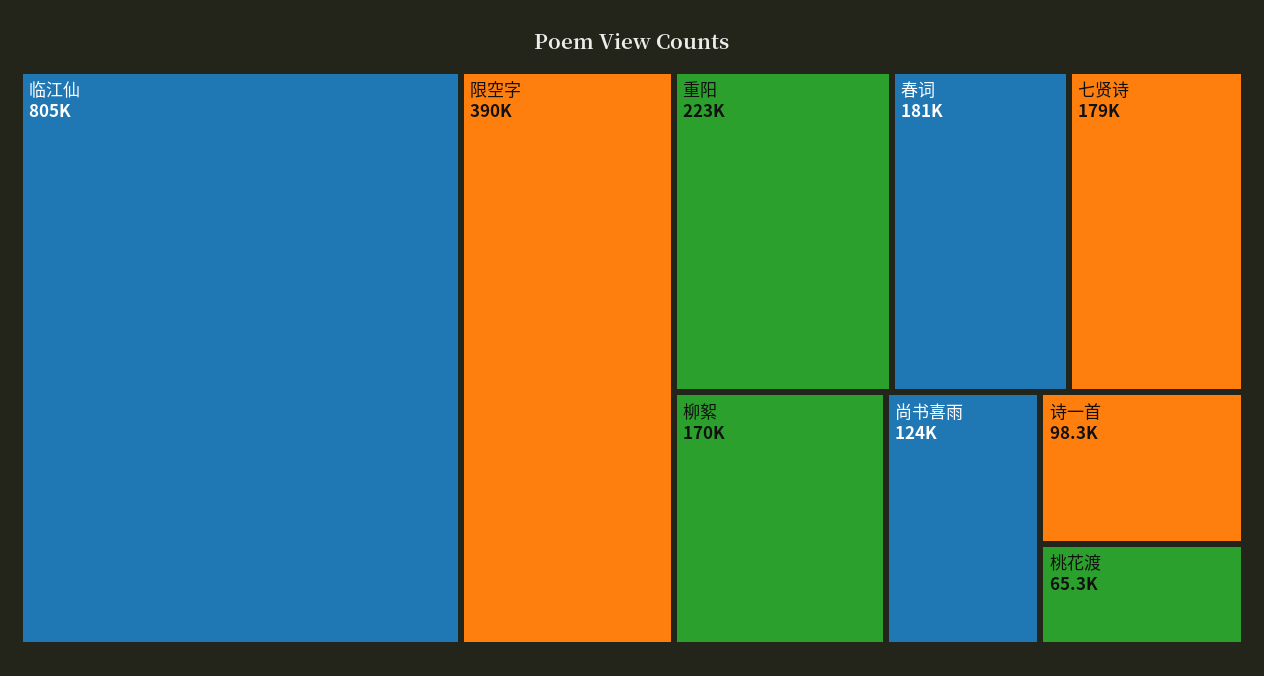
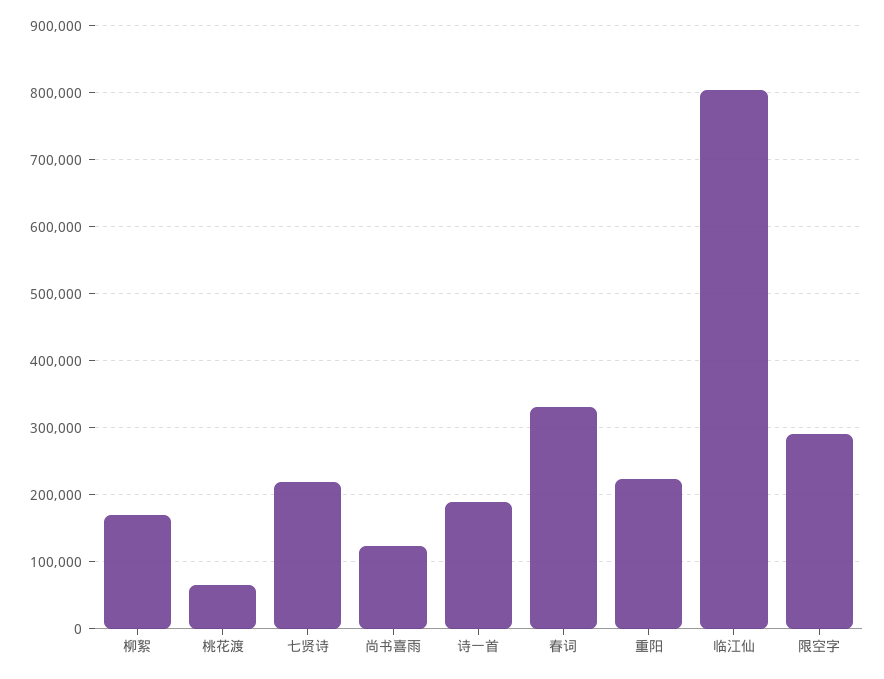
  {
    "临江仙": 805000,
-   "限空字": 390000,
+   "限空字": 290000,
    "重阳": 223000,
-   "春词": 181000,
+   "春词": 330000,
-   "七贤诗": 179000,
+   "七贤诗": 220000,
    "柳絮": 170000,
    "尚书喜雨": 124000,
-   "诗一首": 98300,
+   "诗一首": 190000,
    "桃花渡": 65300
  }

